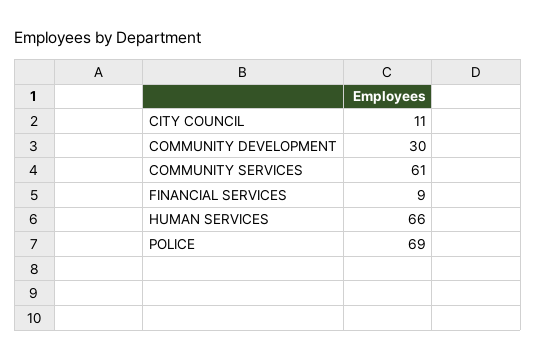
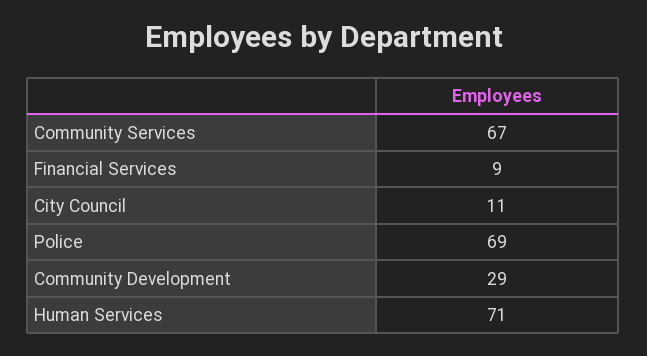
  {
    "CITY COUNCIL": 11,
-   "COMMUNITY DEVELOPMENT": 30,
+   "COMMUNITY DEVELOPMENT": 29,
-   "COMMUNITY SERVICES": 61,
+   "COMMUNITY SERVICES": 67,
    "FINANCIAL SERVICES": 9,
-   "HUMAN SERVICES": 66,
+   "HUMAN SERVICES": 71,
    "POLICE": 69
  }

